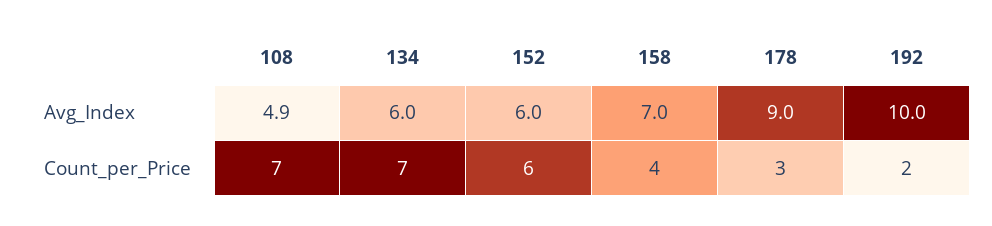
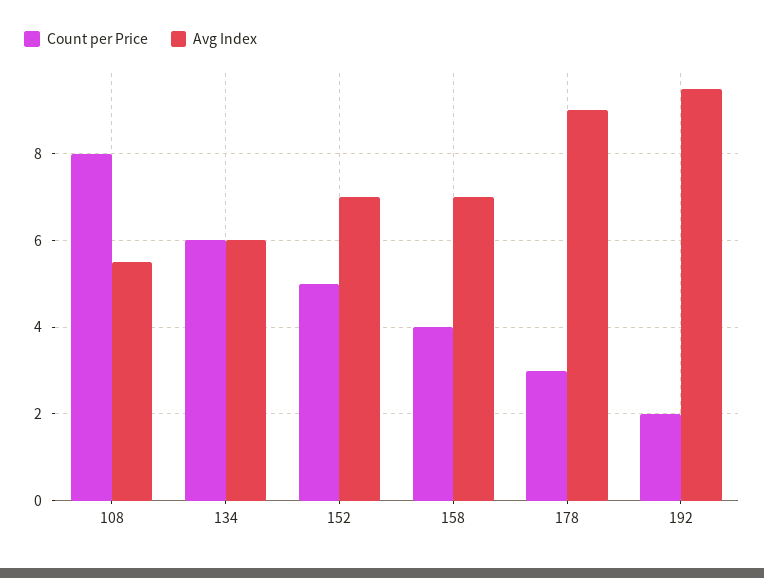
  {
    "Avg_Index": {
-     "108": 4.9,
+     "108": 5.5,
      "134": 6,
-     "152": 6,
+     "152": 7,
      "158": 7,
      "178": 9,
-     "192": 10
+     "192": 9.5
    },
    "Count_per_Price": {
-     "108": 7,
+     "108": 8,
-     "134": 7,
+     "134": 6,
-     "152": 6,
+     "152": 5,
      "158": 4,
      "178": 3,
      "192": 2
    }
  }

